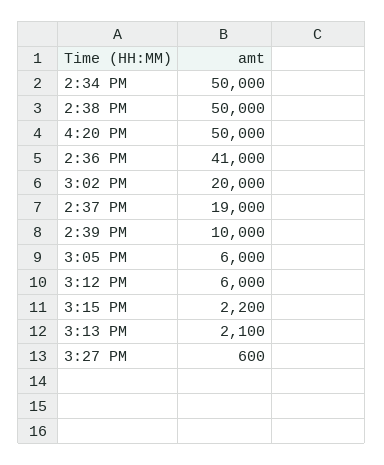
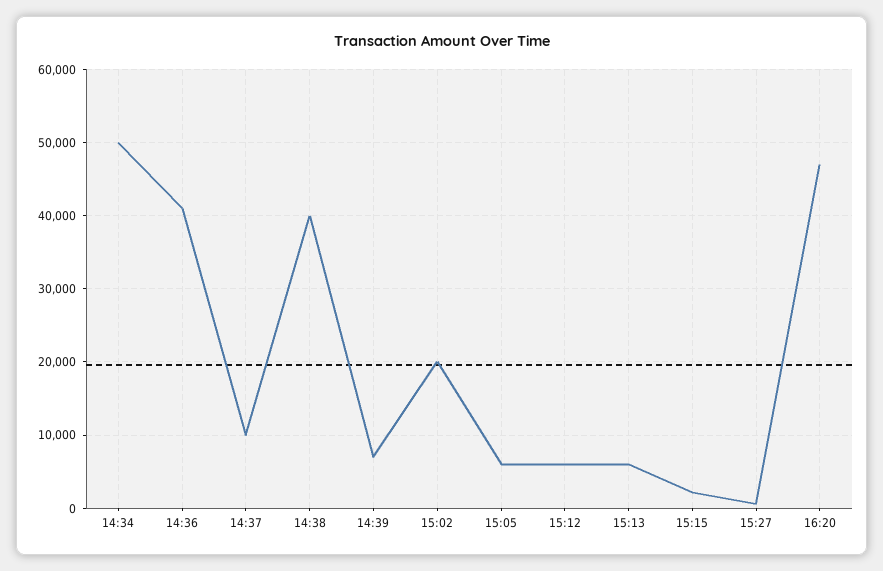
  {
    "2:34 PM": 50000,
-   "2:38 PM": 50000,
+   "2:38 PM": 40000,
-   "4:20 PM": 50000,
+   "4:20 PM": 47000,
    "2:36 PM": 41000,
    "3:02 PM": 20000,
-   "2:37 PM": 19000,
+   "2:37 PM": 10000,
-   "2:39 PM": 10000,
+   "2:39 PM": 7000,
    "3:05 PM": 6000,
    "3:12 PM": 6000,
    "3:15 PM": 2200,
-   "3:13 PM": 2100,
+   "3:13 PM": 6000,
    "3:27 PM": 600
  }

